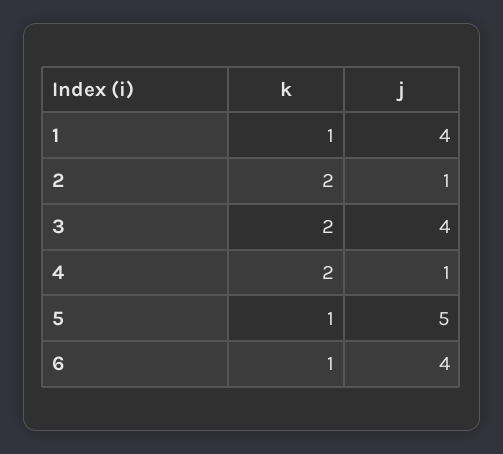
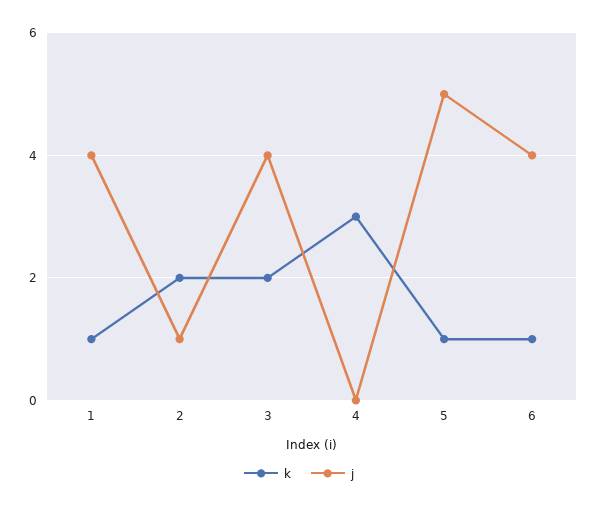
  {
    "k": {
      "1": 1,
      "2": 2,
      "3": 2,
-     "4": 2,
+     "4": 3,
      "5": 1,
      "6": 1
    },
    "j": {
      "1": 4,
      "2": 1,
      "3": 4,
-     "4": 1,
+     "4": 0,
      "5": 5,
      "6": 4
    }
  }

